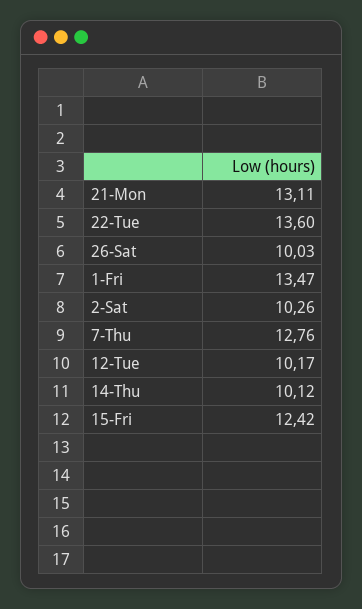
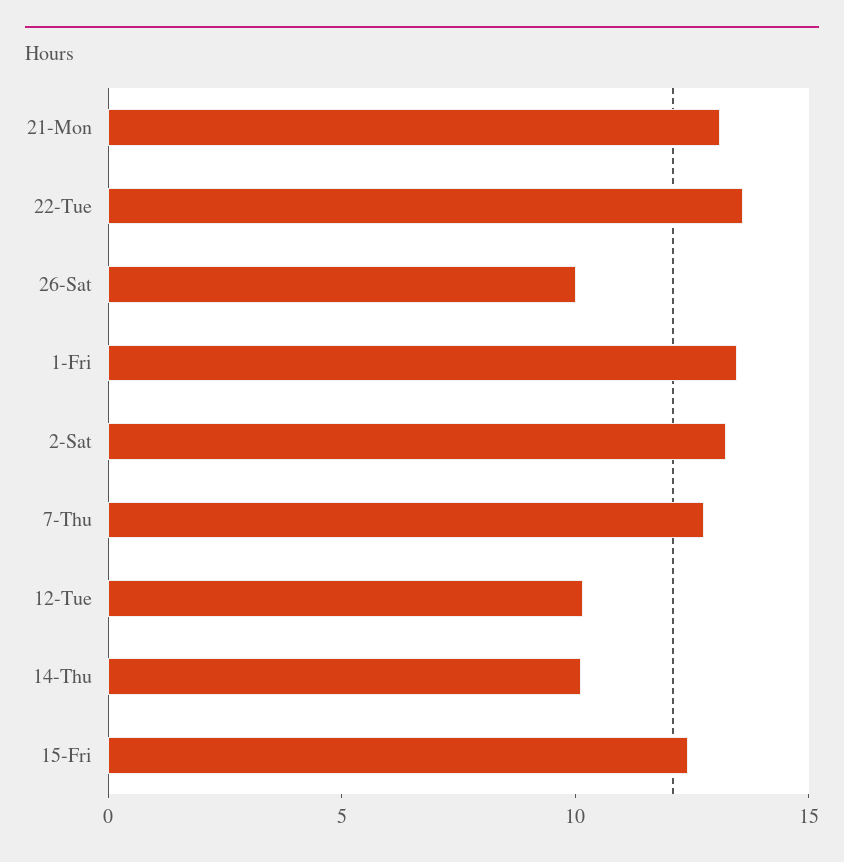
  {
    "21-Mon": 13.11,
    "22-Tue": 13.6,
    "26-Sat": 10.03,
    "1-Fri": 13.47,
-   "2-Sat": 10.26,
+   "2-Sat": 13,
    "7-Thu": 12.76,
    "12-Tue": 10.17,
    "14-Thu": 10.12,
    "15-Fri": 12.42
  }

